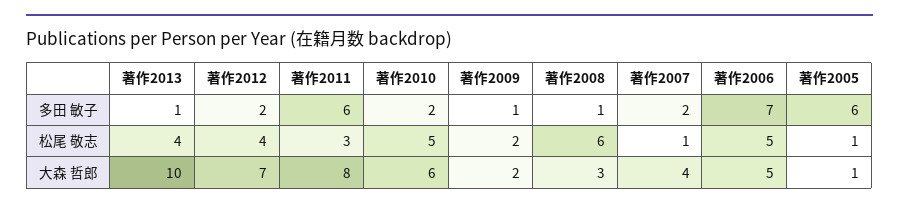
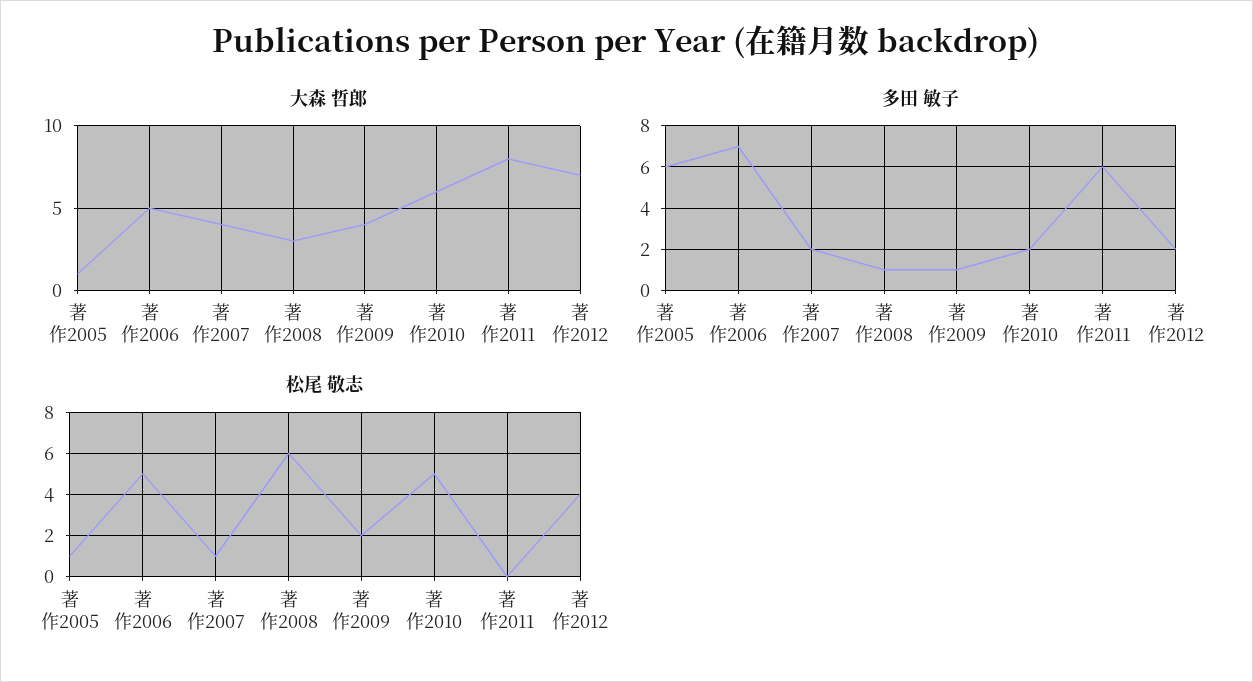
  {
    "多田 敏子": {
-     "著作2013": 1,
      "著作2012": 2,
      "著作2011": 6,
      "著作2010": 2,
      "著作2009": 1,
      "著作2008": 1,
      "著作2007": 2,
      "著作2006": 7,
      "著作2005": 6
    },
    "松尾 敬志": {
-     "著作2013": 4,
      "著作2012": 4,
-     "著作2011": 3,
+     "著作2011": 0,
      "著作2010": 5,
      "著作2009": 2,
      "著作2008": 6,
      "著作2007": 1,
      "著作2006": 5,
      "著作2005": 1
    },
    "大森 哲郎": {
-     "著作2013": 10,
      "著作2012": 7,
      "著作2011": 8,
      "著作2010": 6,
-     "著作2009": 2,
+     "著作2009": 4,
      "著作2008": 3,
      "著作2007": 4,
      "著作2006": 5,
      "著作2005": 1
    }
  }

